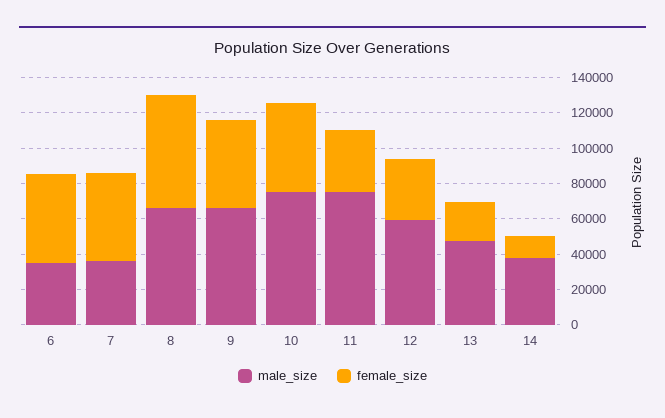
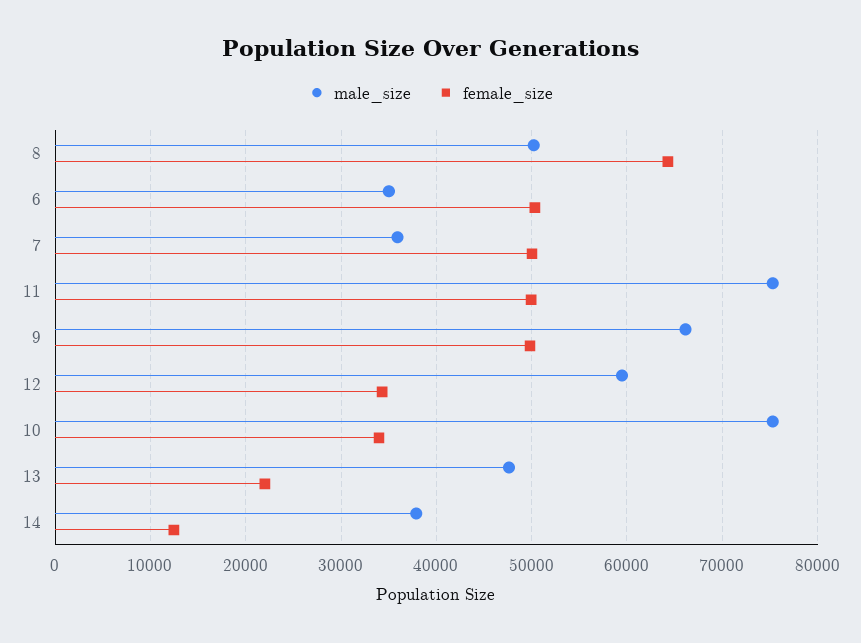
  {
    "male_size": {
      "6": 35000,
      "7": 36000,
-     "8": 65000,
+     "8": 50000,
      "9": 66000,
      "10": 75000,
      "11": 75000,
      "12": 59000,
      "13": 48000,
      "14": 38000
    },
    "female_size": {
      "6": 50000,
      "7": 50000,
      "8": 64000,
      "9": 50000,
-     "10": 50000,
+     "10": 34000,
-     "11": 35000,
+     "11": 50000,
      "12": 34000,
      "13": 22000,
      "14": 12000
    }
  }

